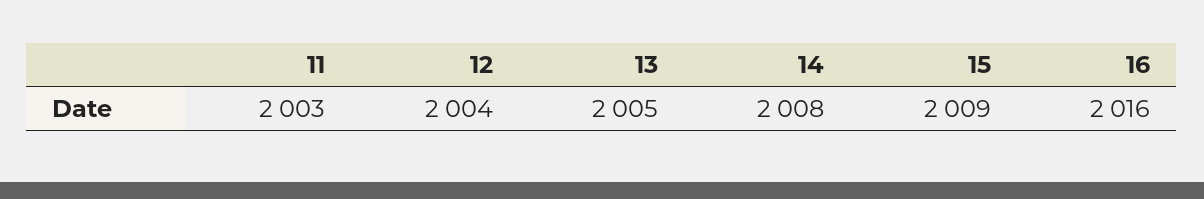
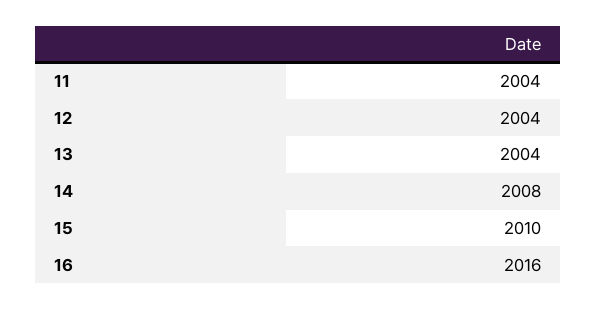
  {
-   "11": 2003,
+   "11": 2004,
    "12": 2004,
-   "13": 2005,
+   "13": 2004,
    "14": 2008,
-   "15": 2009,
+   "15": 2010,
    "16": 2016
  }

